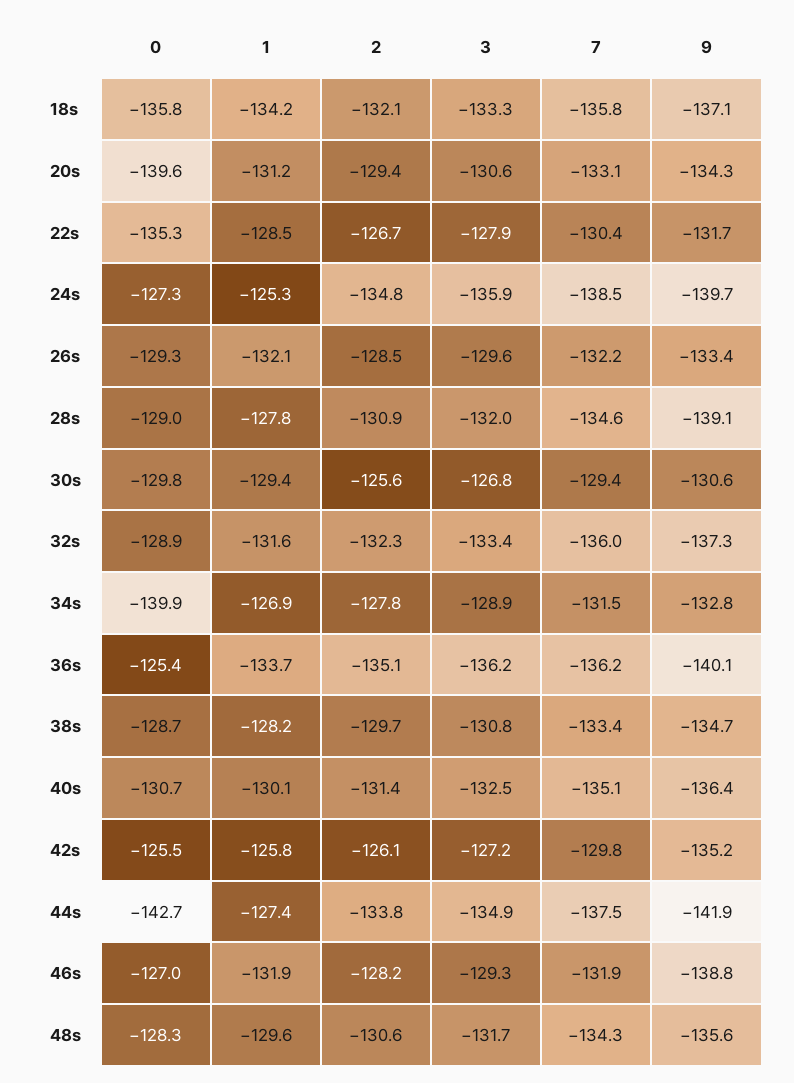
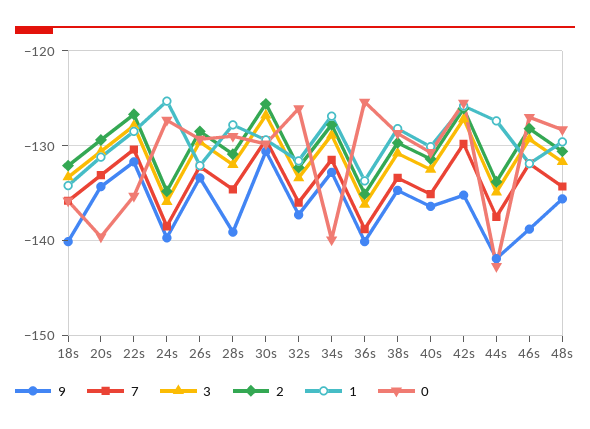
  {
    "0": {
      "18s": -135.8,
      "20s": -139.6,
      "22s": -135.3,
      "24s": -127.3,
      "26s": -129.3,
      "28s": -129,
      "30s": -129.8,
-     "32s": -128.9,
+     "32s": -126,
      "34s": -139.9,
      "36s": -125.4,
      "38s": -128.7,
      "40s": -130.7,
      "42s": -125.5,
      "44s": -142.7,
      "46s": -127,
      "48s": -128.3
    },
    "1": {
      "18s": -134.2,
      "20s": -131.2,
      "22s": -128.5,
      "24s": -125.3,
      "26s": -132.1,
      "28s": -127.8,
      "30s": -129.4,
      "32s": -131.6,
      "34s": -126.9,
      "36s": -133.7,
      "38s": -128.2,
      "40s": -130.1,
      "42s": -125.8,
      "44s": -127.4,
      "46s": -131.9,
      "48s": -129.6
    },
    "2": {
      "18s": -132.1,
      "20s": -129.4,
      "22s": -126.7,
      "24s": -134.8,
      "26s": -128.5,
      "28s": -130.9,
      "30s": -125.6,
      "32s": -132.3,
      "34s": -127.8,
      "36s": -135.1,
      "38s": -129.7,
      "40s": -131.4,
      "42s": -126.1,
      "44s": -133.8,
      "46s": -128.2,
      "48s": -130.6
    },
    "3": {
      "18s": -133.3,
      "20s": -130.6,
      "22s": -127.9,
      "24s": -135.9,
      "26s": -129.6,
      "28s": -132,
      "30s": -126.8,
      "32s": -133.4,
      "34s": -128.9,
      "36s": -136.2,
      "38s": -130.8,
      "40s": -132.5,
      "42s": -127.2,
      "44s": -134.9,
      "46s": -129.3,
      "48s": -131.7
    },
    "7": {
      "18s": -135.8,
      "20s": -133.1,
      "22s": -130.4,
      "24s": -138.5,
      "26s": -132.2,
      "28s": -134.6,
      "30s": -129.4,
      "32s": -136,
      "34s": -131.5,
-     "36s": -136.2,
+     "36s": -139,
      "38s": -133.4,
      "40s": -135.1,
      "42s": -129.8,
      "44s": -137.5,
      "46s": -131.9,
      "48s": -134.3
    },
    "9": {
-     "18s": -137.1,
+     "18s": -140,
      "20s": -134.3,
      "22s": -131.7,
      "24s": -139.7,
      "26s": -133.4,
      "28s": -139.1,
      "30s": -130.6,
      "32s": -137.3,
      "34s": -132.8,
      "36s": -140.1,
      "38s": -134.7,
      "40s": -136.4,
      "42s": -135.2,
      "44s": -141.9,
      "46s": -138.8,
      "48s": -135.6
    }
  }

